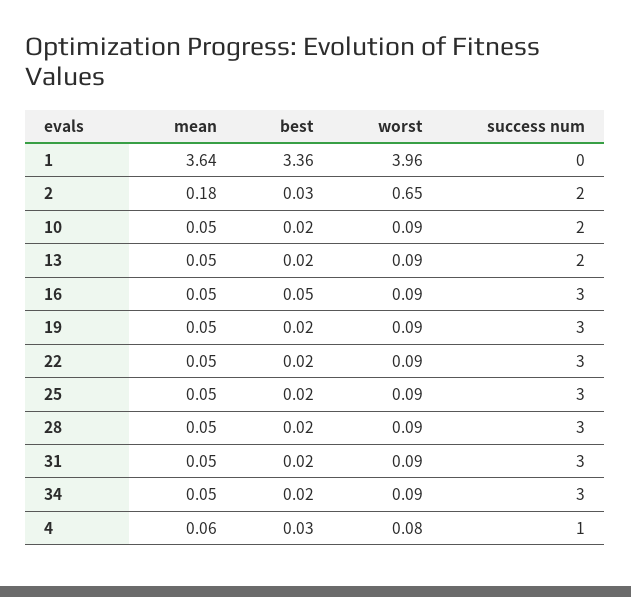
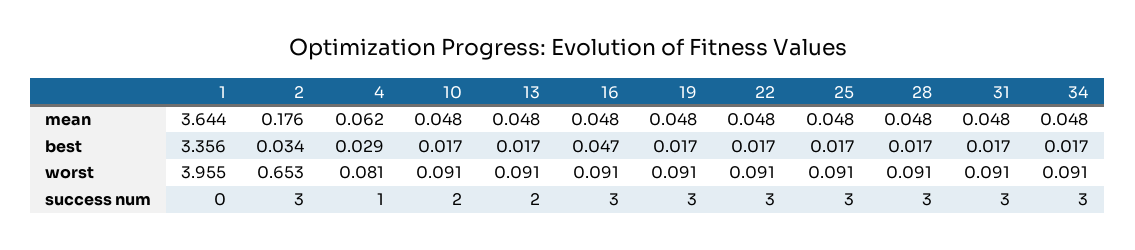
  {
    "mean": {
      "1": 3.644,
      "2": 0.176,
      "10": 0.048,
      "13": 0.048,
      "16": 0.048,
      "19": 0.048,
      "22": 0.048,
      "25": 0.048,
      "28": 0.048,
      "31": 0.048,
      "34": 0.048,
      "4": 0.062
    },
    "best": {
      "1": 3.356,
      "2": 0.034,
      "10": 0.017,
      "13": 0.017,
      "16": 0.047,
      "19": 0.017,
      "22": 0.017,
      "25": 0.017,
      "28": 0.017,
      "31": 0.017,
      "34": 0.017,
      "4": 0.029
    },
    "worst": {
      "1": 3.955,
      "2": 0.653,
      "10": 0.091,
      "13": 0.091,
      "16": 0.091,
      "19": 0.091,
      "22": 0.091,
      "25": 0.091,
      "28": 0.091,
      "31": 0.091,
      "34": 0.091,
      "4": 0.081
    },
    "success num": {
      "1": 0,
-     "2": 2,
+     "2": 3,
      "10": 2,
      "13": 2,
      "16": 3,
      "19": 3,
      "22": 3,
      "25": 3,
      "28": 3,
      "31": 3,
      "34": 3,
      "4": 1
    }
  }

